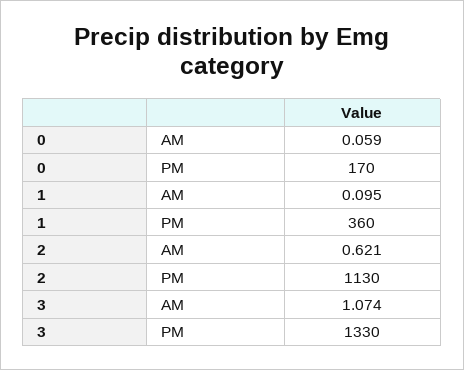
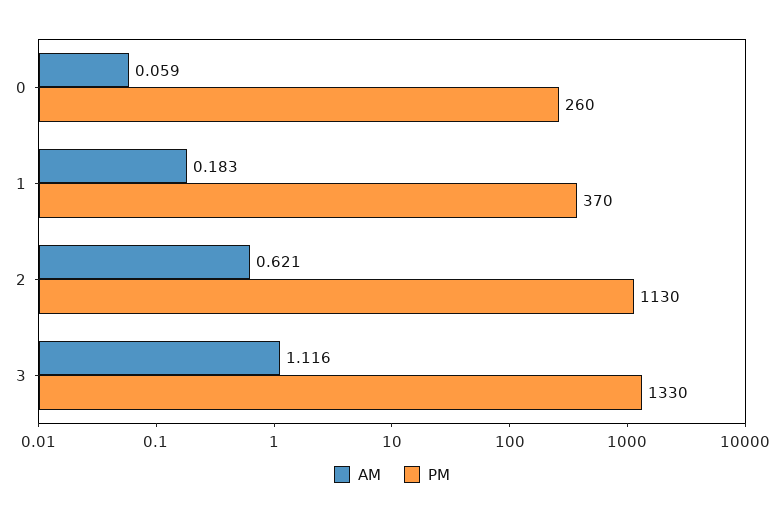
  {
    "AM": {
      "0": 0.059,
-     "1": 0.095,
+     "1": 0.183,
      "2": 0.621,
-     "3": 1.074
+     "3": 1.116
    },
    "PM": {
-     "0": 170,
+     "0": 260,
-     "1": 360,
+     "1": 370,
      "2": 1130,
      "3": 1330
    }
  }

